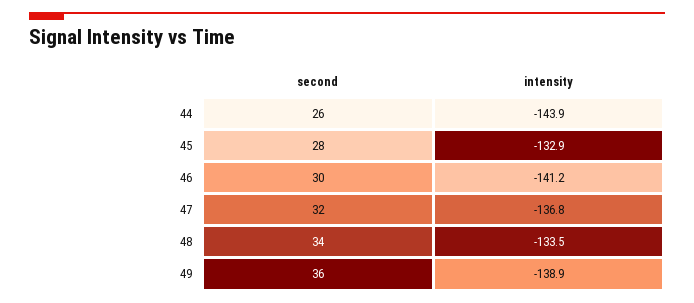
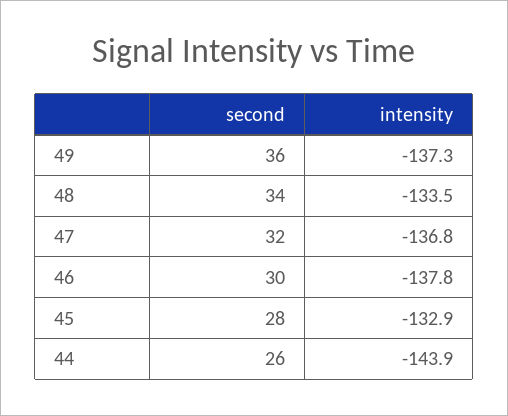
  {
    "second": {
      "44": 26,
      "45": 28,
      "46": 30,
      "47": 32,
      "48": 34,
      "49": 36
    },
    "intensity": {
      "44": -143.9,
      "45": -132.9,
-     "46": -141.2,
+     "46": -137.8,
      "47": -136.8,
      "48": -133.5,
-     "49": -138.9
+     "49": -137.3
    }
  }

